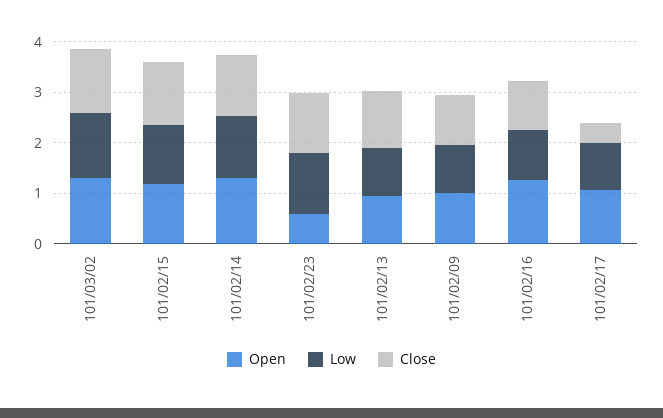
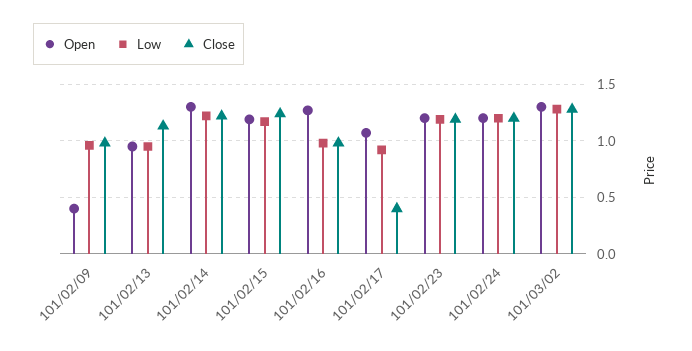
  {
    "Open": {
      "101/03/02": 1.3,
      "101/02/15": 1.2,
      "101/02/14": 1.3,
-     "101/02/23": 0.6,
+     "101/02/23": 1.2,
      "101/02/13": 1,
-     "101/02/09": 1,
+     "101/02/09": 0.4,
      "101/02/16": 1.3,
-     "101/02/17": 1.1
+     "101/02/17": 1.1,
+     "101/02/24": 1.2
    },
    "Low": {
      "101/03/02": 1.3,
      "101/02/15": 1.2,
      "101/02/14": 1.2,
      "101/02/23": 1.2,
      "101/02/13": 1,
      "101/02/09": 1,
      "101/02/16": 1,
-     "101/02/17": 0.9
+     "101/02/17": 0.9,
+     "101/02/24": 1.2
    },
    "Close": {
      "101/03/02": 1.3,
      "101/02/15": 1.2,
      "101/02/14": 1.2,
      "101/02/23": 1.2,
      "101/02/13": 1.1,
      "101/02/09": 1,
      "101/02/16": 1,
-     "101/02/17": 0.4
+     "101/02/17": 0.4,
+     "101/02/24": 1.2
    }
  }

